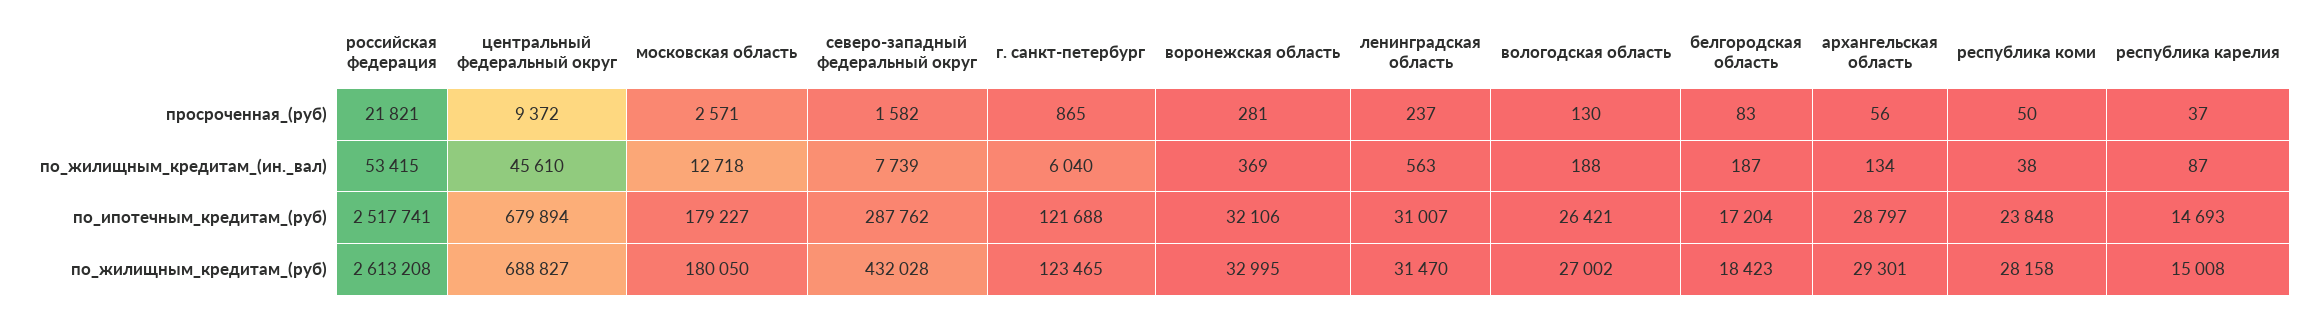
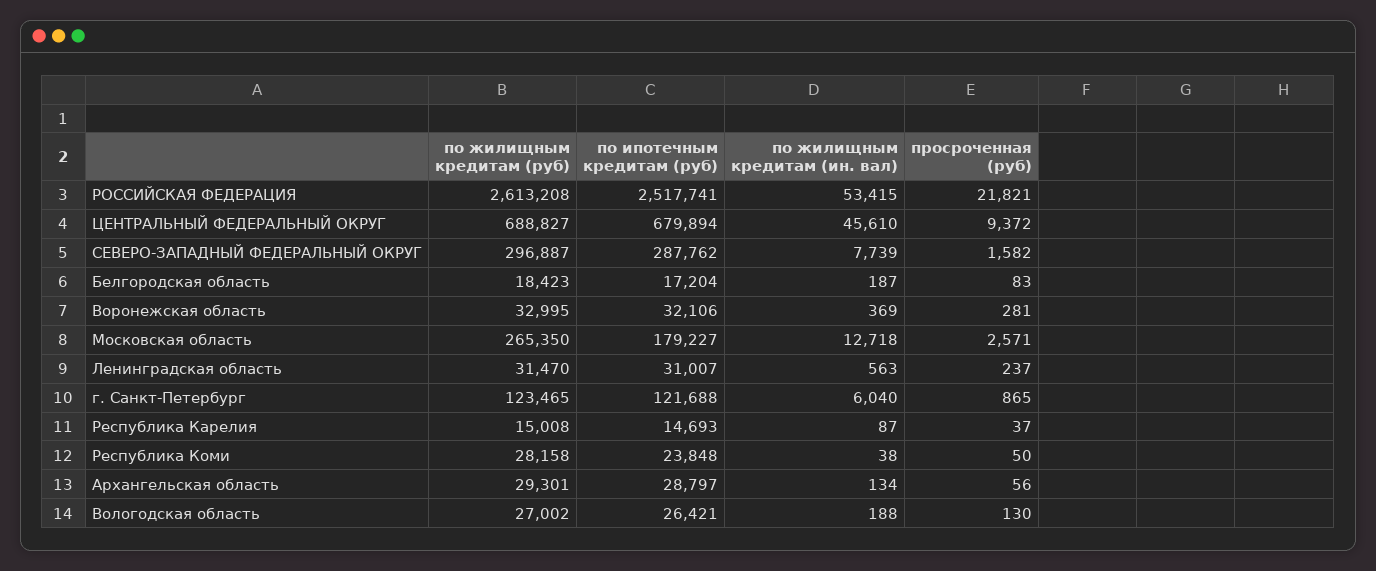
  {
    "российская федерация": {
      "просроченная_(руб)": 21821,
      "по_жилищным_кредитам_(ин._вал)": 53415,
      "по_ипотечным_кредитам_(руб)": 2517741,
      "по_жилищным_кредитам_(руб)": 2613208
    },
    "центральный федеральный округ": {
      "просроченная_(руб)": 9372,
      "по_жилищным_кредитам_(ин._вал)": 45610,
      "по_ипотечным_кредитам_(руб)": 679894,
      "по_жилищным_кредитам_(руб)": 688827
    },
    "московская область": {
      "просроченная_(руб)": 2571,
      "по_жилищным_кредитам_(ин._вал)": 12718,
      "по_ипотечным_кредитам_(руб)": 179227,
-     "по_жилищным_кредитам_(руб)": 180050
+     "по_жилищным_кредитам_(руб)": 265350
    },
    "северо-западный федеральный округ": {
      "просроченная_(руб)": 1582,
      "по_жилищным_кредитам_(ин._вал)": 7739,
      "по_ипотечным_кредитам_(руб)": 287762,
-     "по_жилищным_кредитам_(руб)": 432028
+     "по_жилищным_кредитам_(руб)": 296887
    },
    "г. санкт-петербург": {
      "просроченная_(руб)": 865,
      "по_жилищным_кредитам_(ин._вал)": 6040,
      "по_ипотечным_кредитам_(руб)": 121688,
      "по_жилищным_кредитам_(руб)": 123465
    },
    "воронежская область": {
      "просроченная_(руб)": 281,
      "по_жилищным_кредитам_(ин._вал)": 369,
      "по_ипотечным_кредитам_(руб)": 32106,
      "по_жилищным_кредитам_(руб)": 32995
    },
    "ленинградская область": {
      "просроченная_(руб)": 237,
      "по_жилищным_кредитам_(ин._вал)": 563,
      "по_ипотечным_кредитам_(руб)": 31007,
      "по_жилищным_кредитам_(руб)": 31470
    },
    "вологодская область": {
      "просроченная_(руб)": 130,
      "по_жилищным_кредитам_(ин._вал)": 188,
      "по_ипотечным_кредитам_(руб)": 26421,
      "по_жилищным_кредитам_(руб)": 27002
    },
    "белгородская область": {
      "просроченная_(руб)": 83,
      "по_жилищным_кредитам_(ин._вал)": 187,
      "по_ипотечным_кредитам_(руб)": 17204,
      "по_жилищным_кредитам_(руб)": 18423
    },
    "архангельская область": {
      "просроченная_(руб)": 56,
      "по_жилищным_кредитам_(ин._вал)": 134,
      "по_ипотечным_кредитам_(руб)": 28797,
      "по_жилищным_кредитам_(руб)": 29301
    },
    "республика коми": {
      "просроченная_(руб)": 50,
      "по_жилищным_кредитам_(ин._вал)": 38,
      "по_ипотечным_кредитам_(руб)": 23848,
      "по_жилищным_кредитам_(руб)": 28158
    },
    "республика карелия": {
      "просроченная_(руб)": 37,
      "по_жилищным_кредитам_(ин._вал)": 87,
      "по_ипотечным_кредитам_(руб)": 14693,
      "по_жилищным_кредитам_(руб)": 15008
    }
  }

